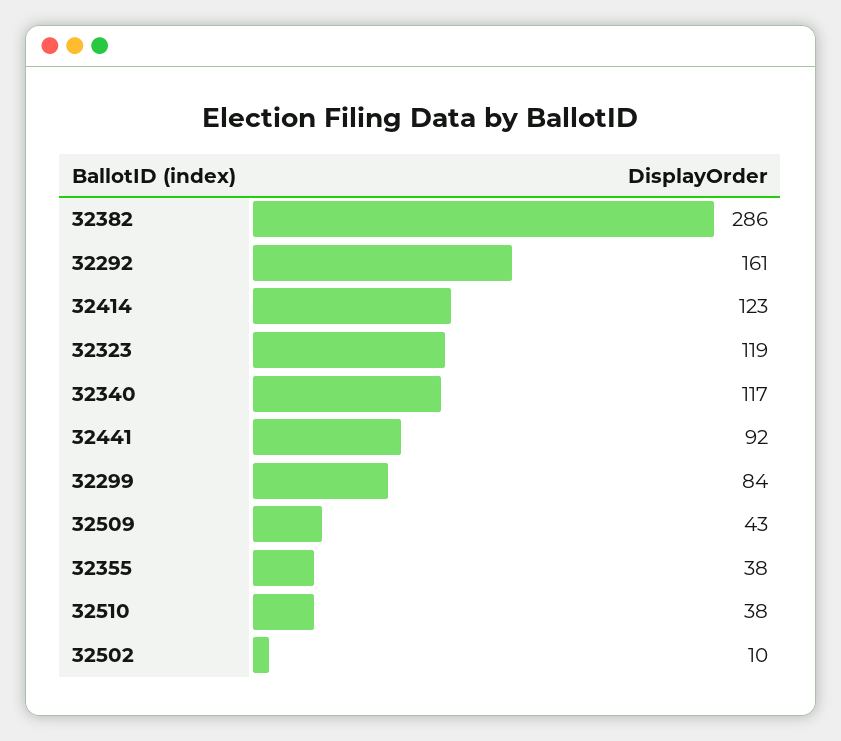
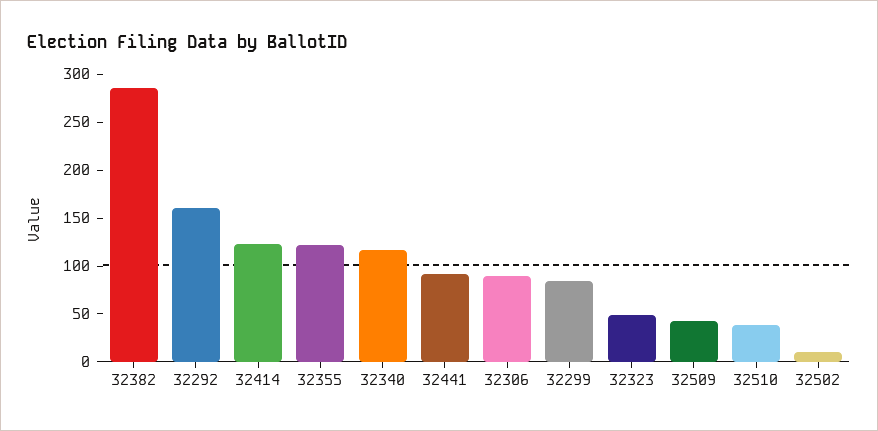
  {
    "32382": 286,
    "32292": 161,
    "32414": 123,
-   "32323": 119,
+   "32323": 50,
    "32340": 117,
    "32441": 92,
    "32299": 84,
    "32509": 43,
-   "32355": 38,
+   "32355": 120,
    "32510": 38,
-   "32502": 10
+   "32502": 10,
+   "32306": 90
  }

